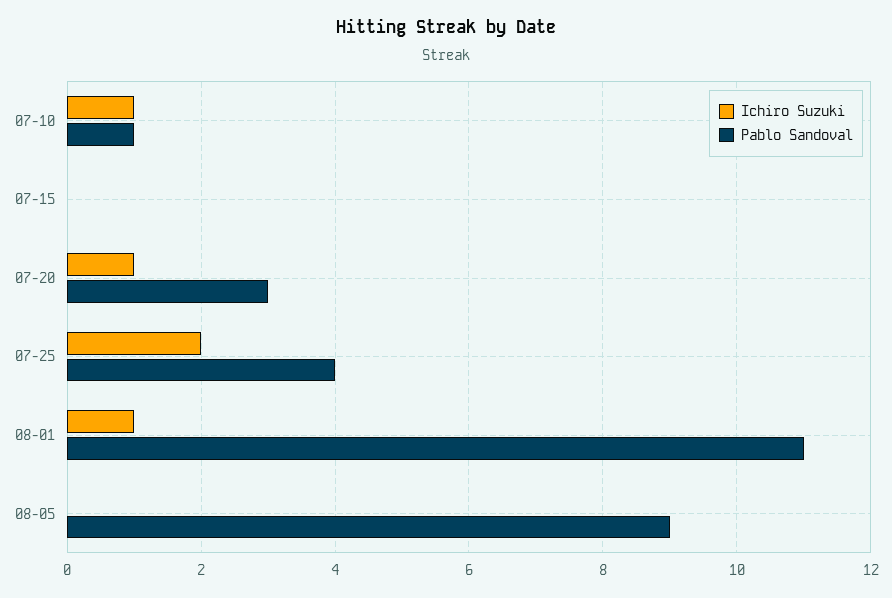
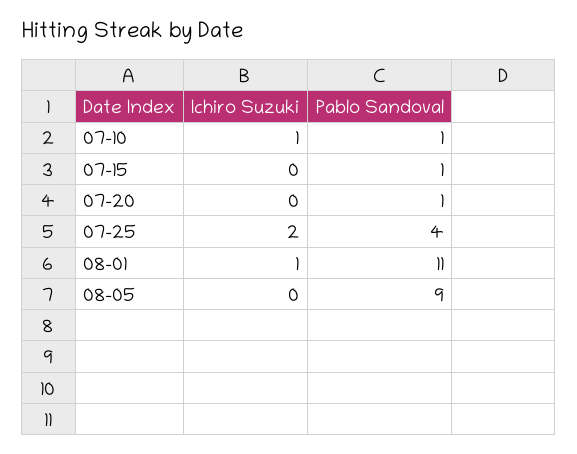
  {
    "Ichiro Suzuki": {
      "07-10": 1,
      "07-15": 0,
-     "07-20": 1,
+     "07-20": 0,
      "07-25": 2,
      "08-01": 1,
      "08-05": 0
    },
    "Pablo Sandoval": {
      "07-10": 1,
-     "07-15": 0,
+     "07-15": 1,
-     "07-20": 3,
+     "07-20": 1,
      "07-25": 4,
      "08-01": 11,
      "08-05": 9
    }
  }

